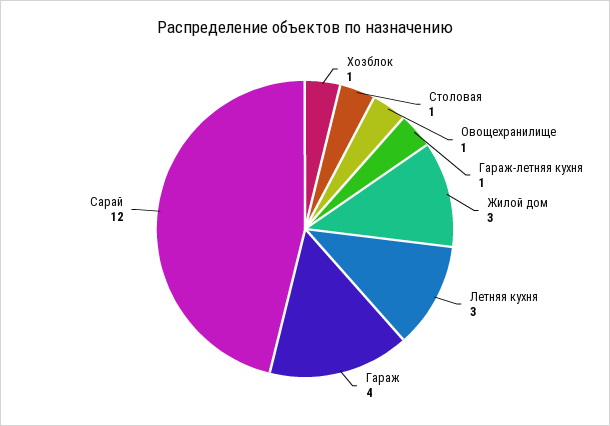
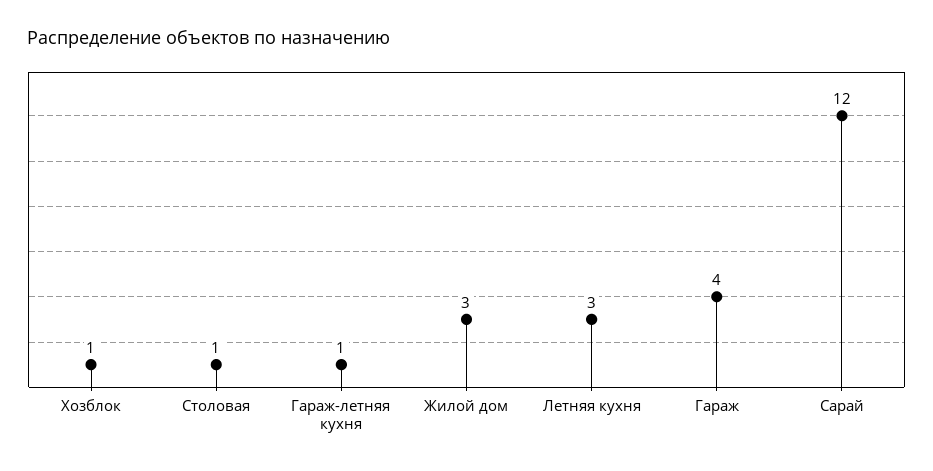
  {
    "Хозблок": 1,
    "Столовая": 1,
-   "Овощехранилище": 1,
    "Гараж-летняя кухня": 1,
    "Жилой дом": 3,
    "Летняя кухня": 3,
    "Гараж": 4,
    "Сарай": 12
  }

